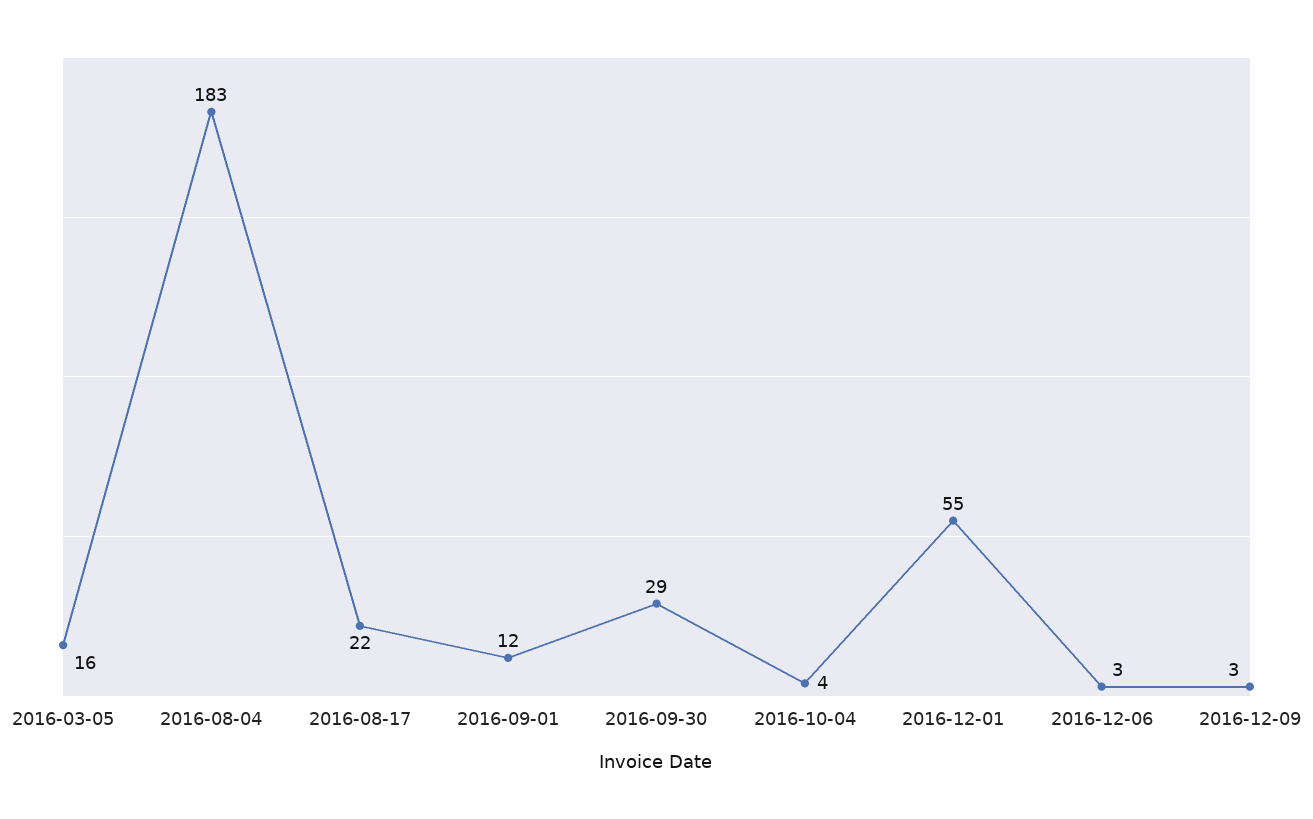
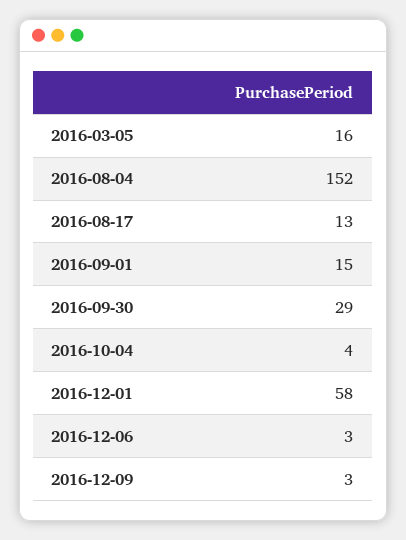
  {
    "2016-03-05": 16,
-   "2016-08-04": 183,
+   "2016-08-04": 152,
-   "2016-08-17": 22,
+   "2016-08-17": 13,
-   "2016-09-01": 12,
+   "2016-09-01": 15,
    "2016-09-30": 29,
    "2016-10-04": 4,
-   "2016-12-01": 55,
+   "2016-12-01": 58,
    "2016-12-06": 3,
    "2016-12-09": 3
  }

